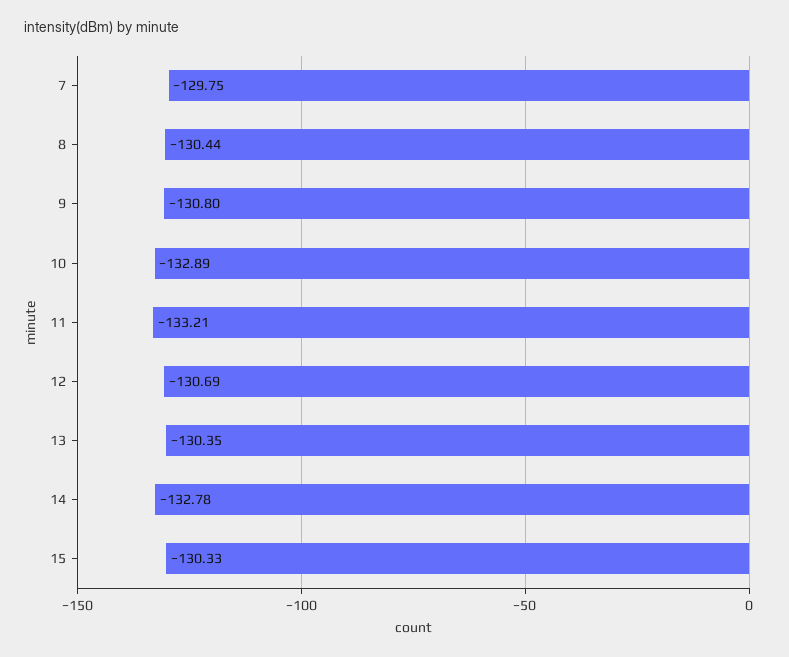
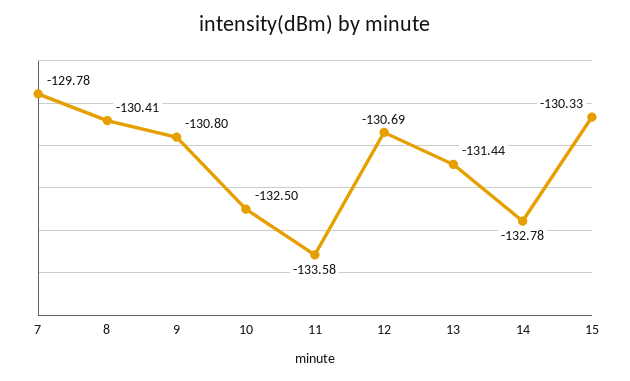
  {
-   "7": -129.75,
+   "7": -129.78,
-   "8": -130.44,
+   "8": -130.41,
    "9": -130.8,
-   "10": -132.89,
+   "10": -132.5,
-   "11": -133.21,
+   "11": -133.58,
    "12": -130.69,
-   "13": -130.35,
+   "13": -131.44,
    "14": -132.78,
    "15": -130.33
  }

